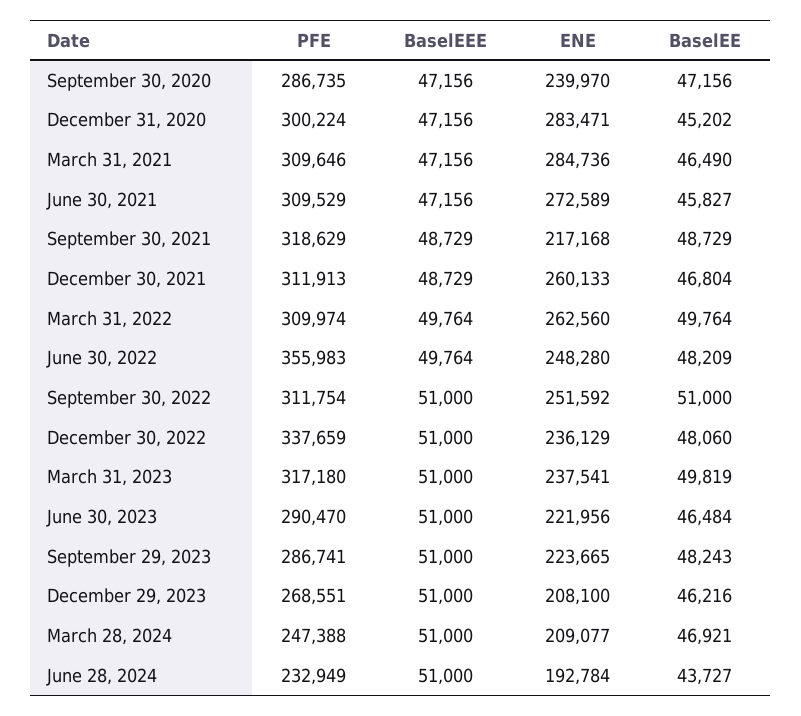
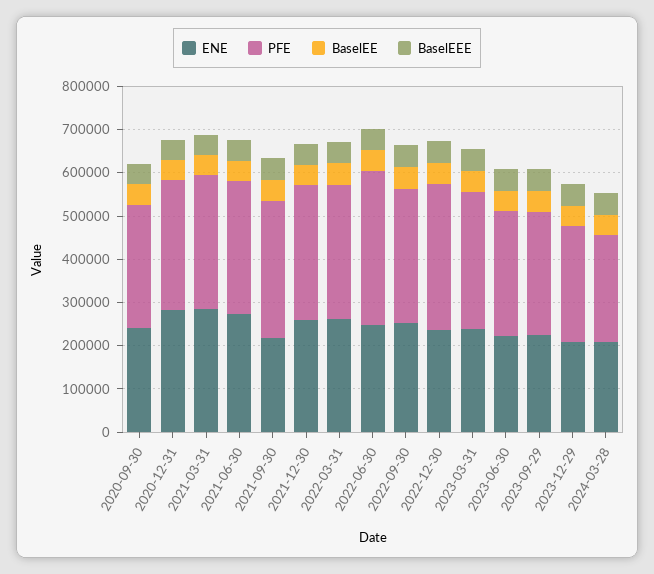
  {
    "PFE": {
      "September 30, 2020": 286735,
      "December 31, 2020": 300224,
      "March 31, 2021": 309646,
      "June 30, 2021": 309529,
      "September 30, 2021": 318629,
      "December 30, 2021": 311913,
      "March 31, 2022": 309974,
      "June 30, 2022": 355983,
      "September 30, 2022": 311754,
      "December 30, 2022": 337659,
      "March 31, 2023": 317180,
      "June 30, 2023": 290470,
      "September 29, 2023": 286741,
      "December 29, 2023": 268551,
-     "March 28, 2024": 247388,
+     "March 28, 2024": 247388
-     "June 28, 2024": 232949
    },
    "BaselEEE": {
      "September 30, 2020": 47156,
      "December 31, 2020": 47156,
      "March 31, 2021": 47156,
      "June 30, 2021": 47156,
      "September 30, 2021": 48729,
      "December 30, 2021": 48729,
      "March 31, 2022": 49764,
      "June 30, 2022": 49764,
      "September 30, 2022": 51000,
      "December 30, 2022": 51000,
      "March 31, 2023": 51000,
      "June 30, 2023": 51000,
      "September 29, 2023": 51000,
      "December 29, 2023": 51000,
-     "March 28, 2024": 51000,
+     "March 28, 2024": 51000
-     "June 28, 2024": 51000
    },
    "ENE": {
      "September 30, 2020": 239970,
      "December 31, 2020": 283471,
      "March 31, 2021": 284736,
      "June 30, 2021": 272589,
      "September 30, 2021": 217168,
      "December 30, 2021": 260133,
      "March 31, 2022": 262560,
      "June 30, 2022": 248280,
      "September 30, 2022": 251592,
      "December 30, 2022": 236129,
      "March 31, 2023": 237541,
      "June 30, 2023": 221956,
      "September 29, 2023": 223665,
      "December 29, 2023": 208100,
-     "March 28, 2024": 209077,
+     "March 28, 2024": 209077
-     "June 28, 2024": 192784
    },
    "BaselEE": {
      "September 30, 2020": 47156,
      "December 31, 2020": 45202,
      "March 31, 2021": 46490,
      "June 30, 2021": 45827,
      "September 30, 2021": 48729,
      "December 30, 2021": 46804,
      "March 31, 2022": 49764,
      "June 30, 2022": 48209,
      "September 30, 2022": 51000,
      "December 30, 2022": 48060,
      "March 31, 2023": 49819,
      "June 30, 2023": 46484,
      "September 29, 2023": 48243,
      "December 29, 2023": 46216,
-     "March 28, 2024": 46921,
+     "March 28, 2024": 46921
-     "June 28, 2024": 43727
    }
  }

